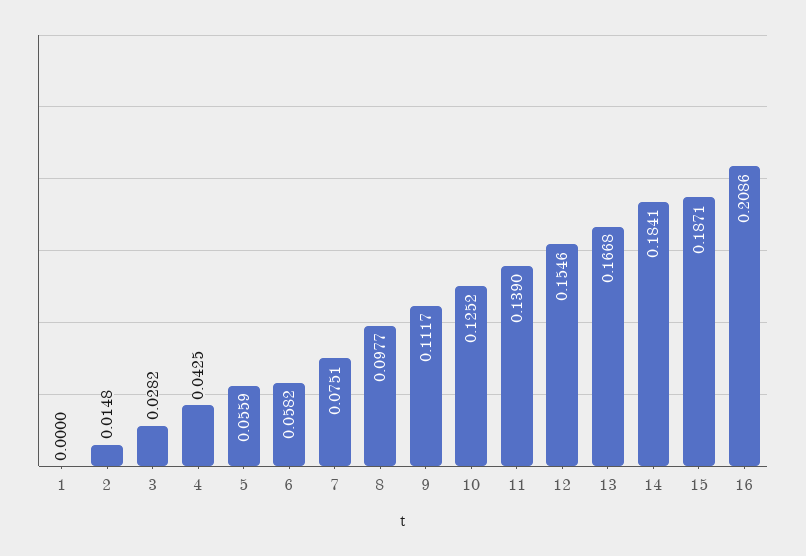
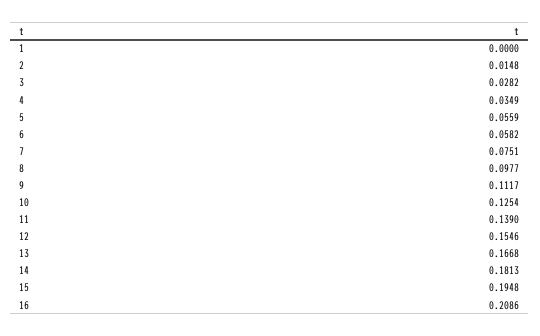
  {
    "1": 0,
    "2": 0.0148,
    "3": 0.0282,
-   "4": 0.0425,
+   "4": 0.0349,
    "5": 0.0559,
    "6": 0.0582,
    "7": 0.0751,
    "8": 0.0977,
    "9": 0.1117,
-   "10": 0.1252,
+   "10": 0.1254,
    "11": 0.139,
    "12": 0.1546,
    "13": 0.1668,
-   "14": 0.1841,
+   "14": 0.1813,
-   "15": 0.1871,
+   "15": 0.1948,
    "16": 0.2086
  }

